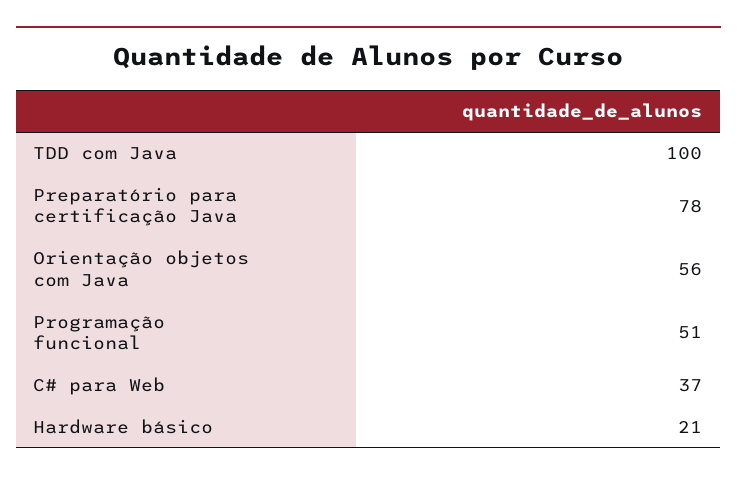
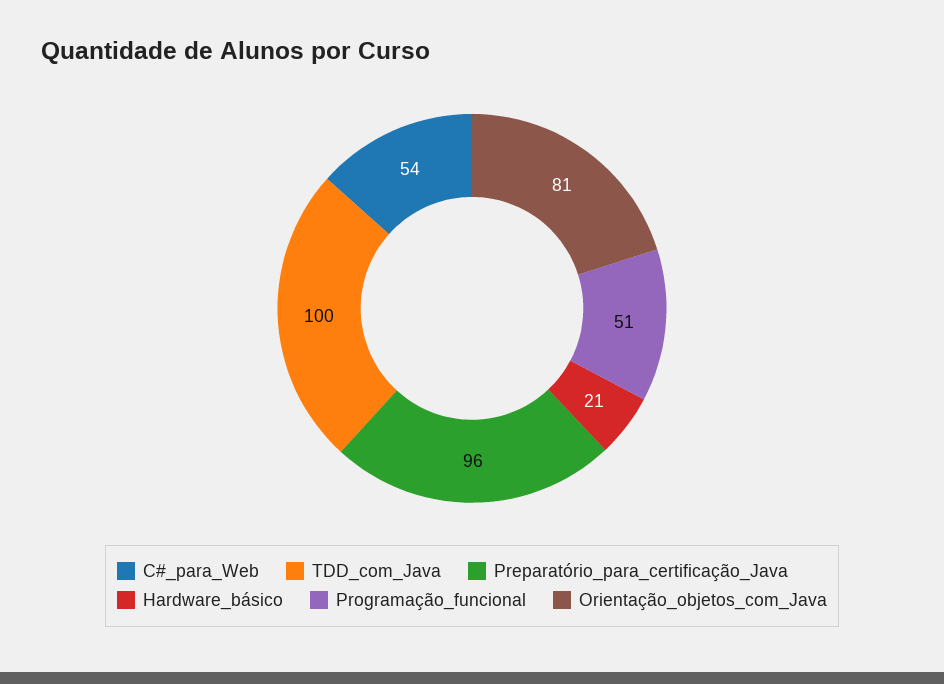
  {
    "TDD com Java": 100,
-   "Preparatório para certificação Java": 78,
+   "Preparatório para certificação Java": 96,
-   "Orientação objetos com Java": 56,
+   "Orientação objetos com Java": 81,
    "Programação funcional": 51,
-   "C# para Web": 37,
+   "C# para Web": 54,
    "Hardware básico": 21
  }

